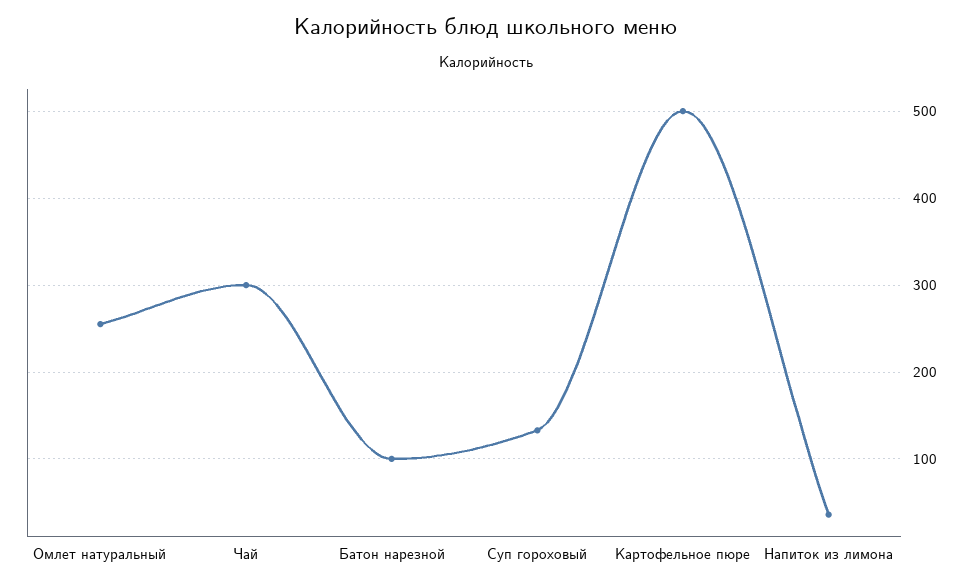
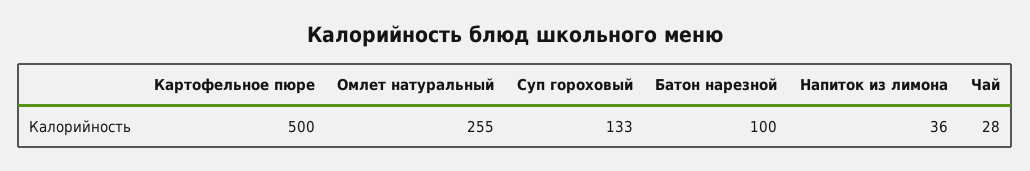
  {
    "Омлет натуральный": 255,
-   "Чай": 300,
+   "Чай": 28,
    "Батон нарезной": 100,
    "Суп гороховый": 133,
    "Картофельное пюре": 500,
    "Напиток из лимона": 36
  }

